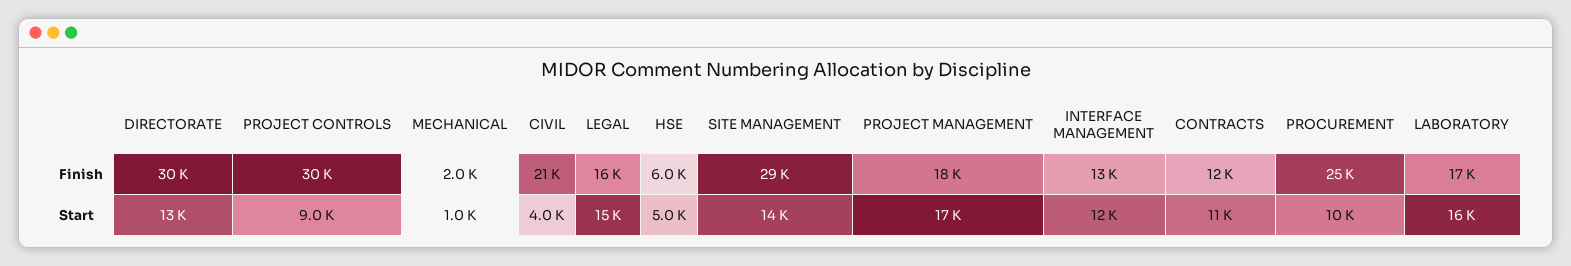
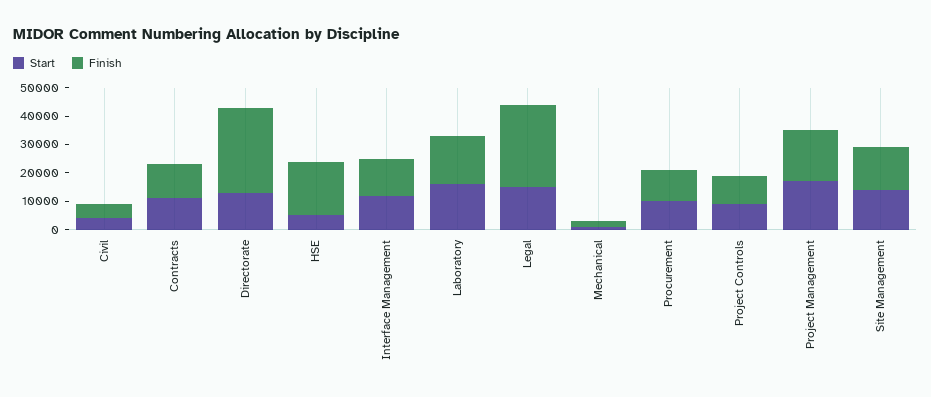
  {
    "Finish": {
      "DIRECTORATE": 30000,
-     "PROJECT CONTROLS": 30000,
+     "PROJECT CONTROLS": 10000,
      "MECHANICAL": 2000,
-     "CIVIL": 21000,
+     "CIVIL": 5000,
-     "LEGAL": 16000,
+     "LEGAL": 30000,
-     "HSE": 6000,
+     "HSE": 20000,
-     "SITE MANAGEMENT": 29000,
+     "SITE MANAGEMENT": 15000,
      "PROJECT MANAGEMENT": 18000,
      "INTERFACE MANAGEMENT": 13000,
      "CONTRACTS": 12000,
-     "PROCUREMENT": 25000,
+     "PROCUREMENT": 10000,
      "LABORATORY": 17000
    },
    "Start": {
      "DIRECTORATE": 13000,
      "PROJECT CONTROLS": 9000,
      "MECHANICAL": 1000,
      "CIVIL": 4000,
      "LEGAL": 15000,
      "HSE": 5000,
      "SITE MANAGEMENT": 14000,
      "PROJECT MANAGEMENT": 17000,
      "INTERFACE MANAGEMENT": 12000,
      "CONTRACTS": 11000,
      "PROCUREMENT": 10000,
      "LABORATORY": 16000
    }
  }

